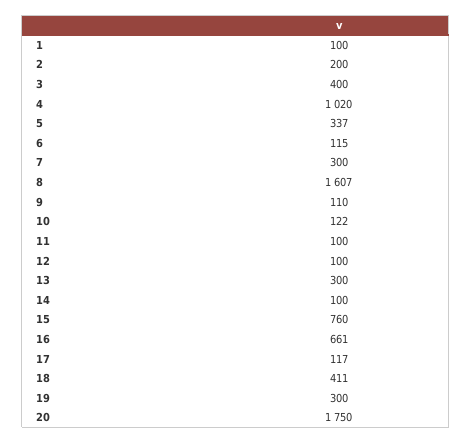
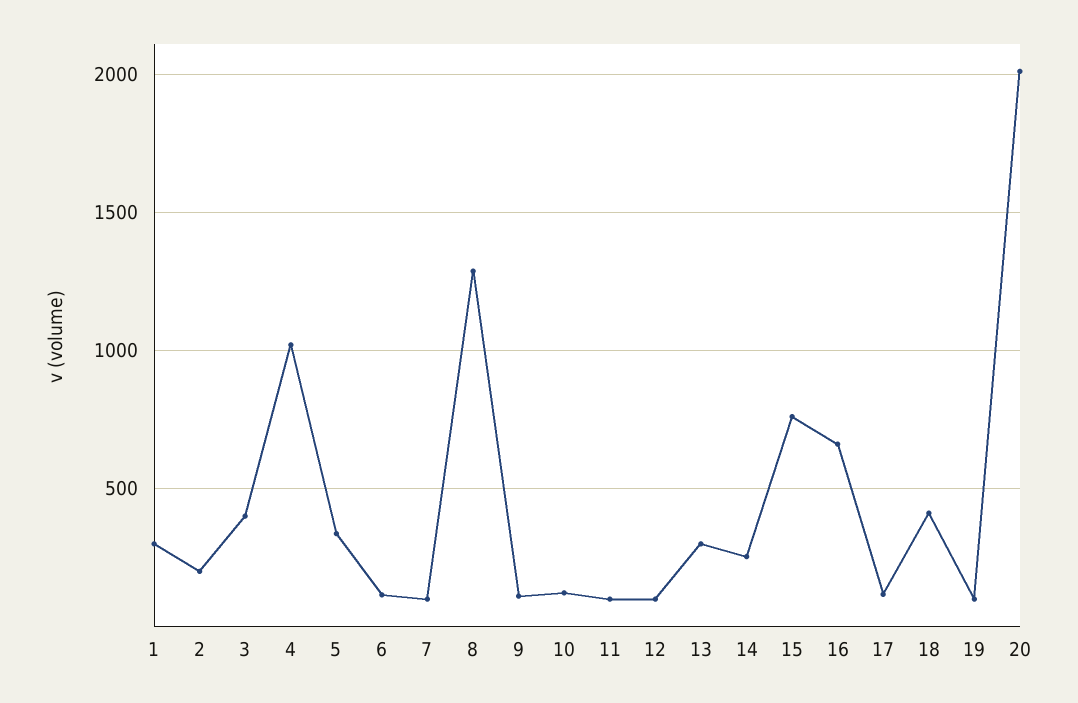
  {
-   "1": 100,
+   "1": 300,
    "2": 200,
    "3": 400,
    "4": 1020,
    "5": 337,
    "6": 115,
-   "7": 300,
+   "7": 100,
-   "8": 1607,
+   "8": 1300,
    "9": 110,
    "10": 122,
    "11": 100,
    "12": 100,
    "13": 300,
-   "14": 100,
+   "14": 250,
    "15": 760,
    "16": 661,
    "17": 117,
    "18": 411,
-   "19": 300,
+   "19": 100,
-   "20": 1750
+   "20": 2000
  }

